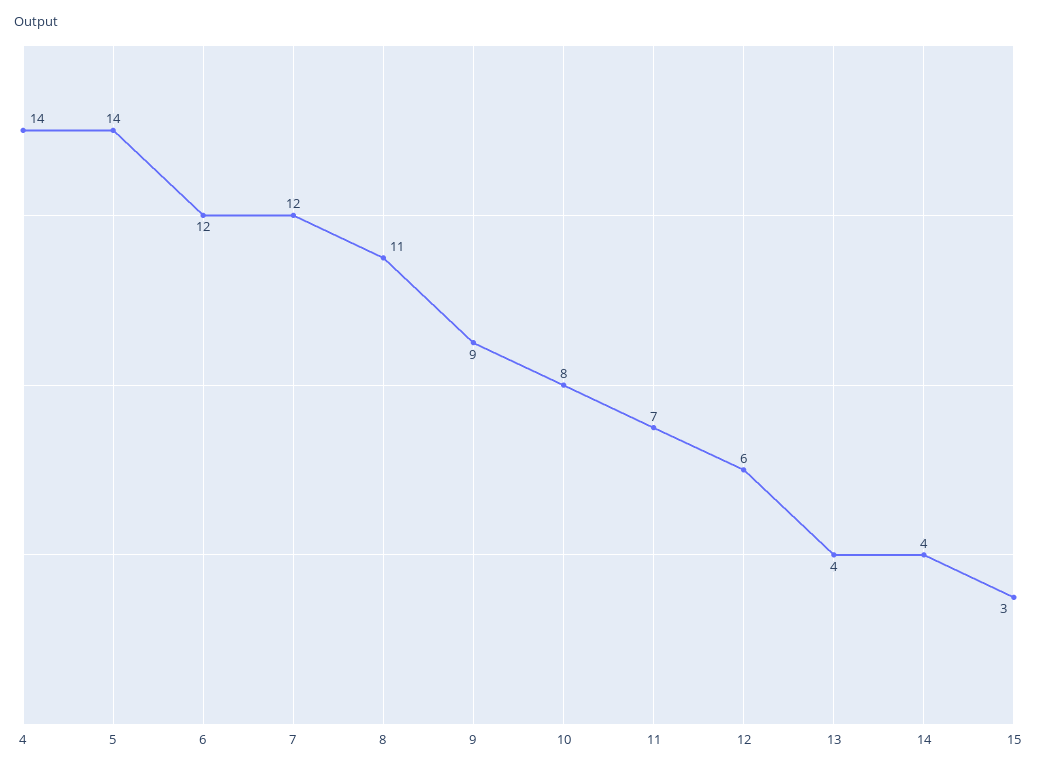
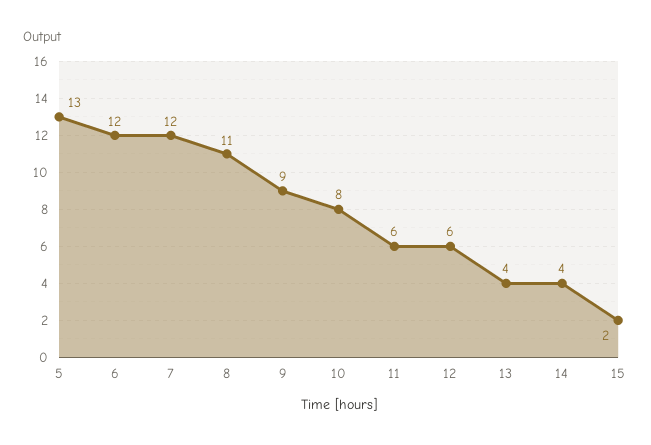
  {
-   "4": 14,
-   "5": 14,
+   "5": 13,
    "6": 12,
    "7": 12,
    "8": 11,
    "9": 9,
    "10": 8,
-   "11": 7,
+   "11": 6,
    "12": 6,
    "13": 4,
    "14": 4,
-   "15": 3
+   "15": 2
  }

